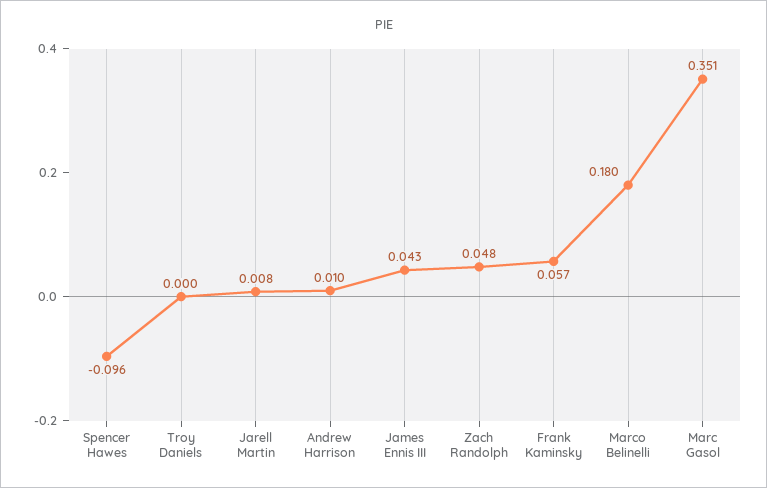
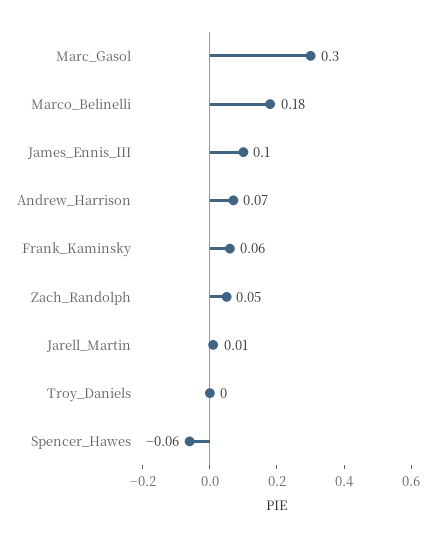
  {
-   "Spencer Hawes": -0.096,
+   "Spencer Hawes": -0.06,
    "Troy Daniels": 0,
    "Jarell Martin": 0.008,
-   "Andrew Harrison": 0.01,
+   "Andrew Harrison": 0.07,
-   "James Ennis III": 0.043,
+   "James Ennis III": 0.1,
    "Zach Randolph": 0.048,
    "Frank Kaminsky": 0.057,
    "Marco Belinelli": 0.18,
-   "Marc Gasol": 0.351
+   "Marc Gasol": 0.3
  }

